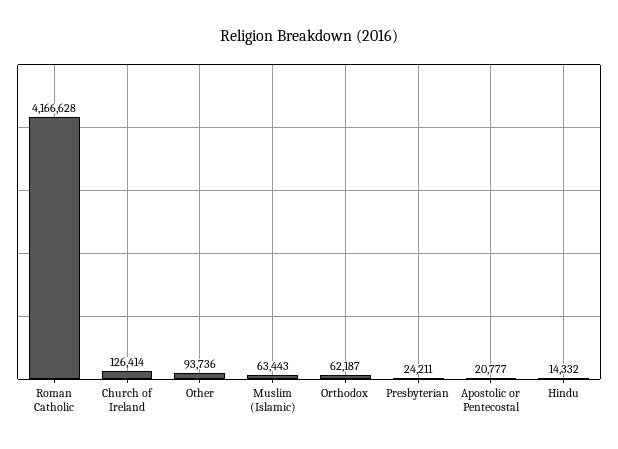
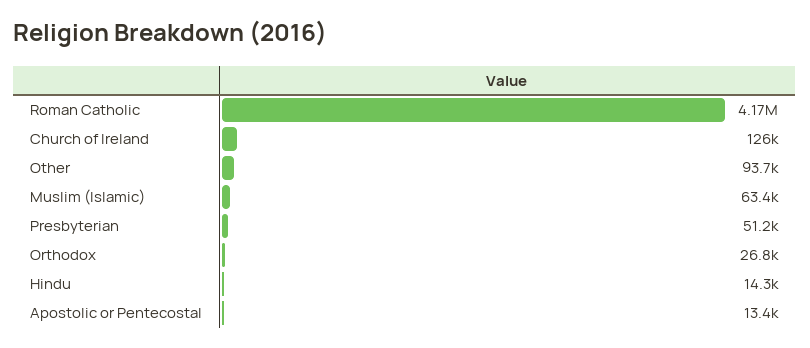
  {
    "Roman Catholic": 4166628,
    "Church of Ireland": 126414,
    "Other": 93736,
    "Muslim (Islamic)": 63443,
-   "Orthodox": 62187,
+   "Orthodox": 26800,
-   "Presbyterian": 24211,
+   "Presbyterian": 51200,
-   "Apostolic or Pentecostal": 20777,
+   "Apostolic or Pentecostal": 13400,
    "Hindu": 14332
  }

